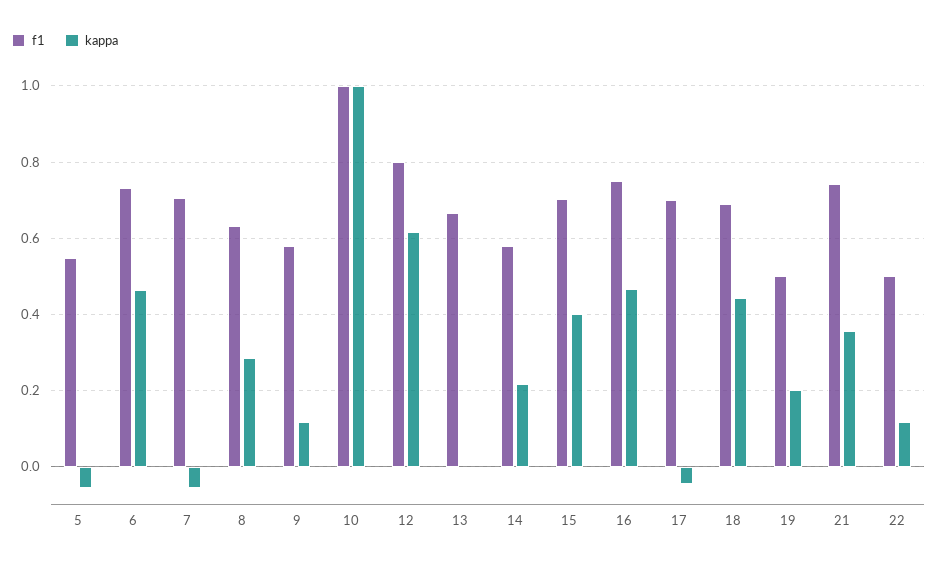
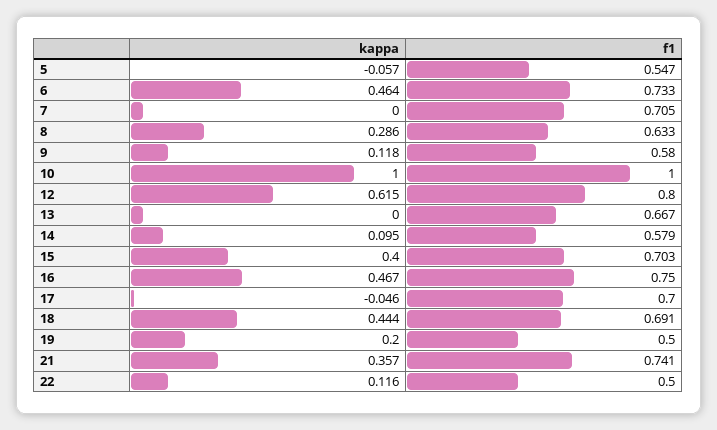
  {
    "f1": {
      "5": 0.547,
      "6": 0.733,
      "7": 0.705,
      "8": 0.633,
      "9": 0.58,
      "10": 1,
      "12": 0.8,
      "13": 0.667,
      "14": 0.579,
      "15": 0.703,
      "16": 0.75,
      "17": 0.7,
      "18": 0.691,
      "19": 0.5,
      "21": 0.741,
      "22": 0.5
    },
    "kappa": {
      "5": -0.057,
      "6": 0.464,
-     "7": -0.06,
+     "7": 0,
      "8": 0.286,
      "9": 0.118,
      "10": 1,
      "12": 0.615,
      "13": 0,
-     "14": 0.22,
+     "14": 0.095,
      "15": 0.4,
      "16": 0.467,
      "17": -0.046,
      "18": 0.444,
      "19": 0.2,
      "21": 0.357,
      "22": 0.116
    }
  }

